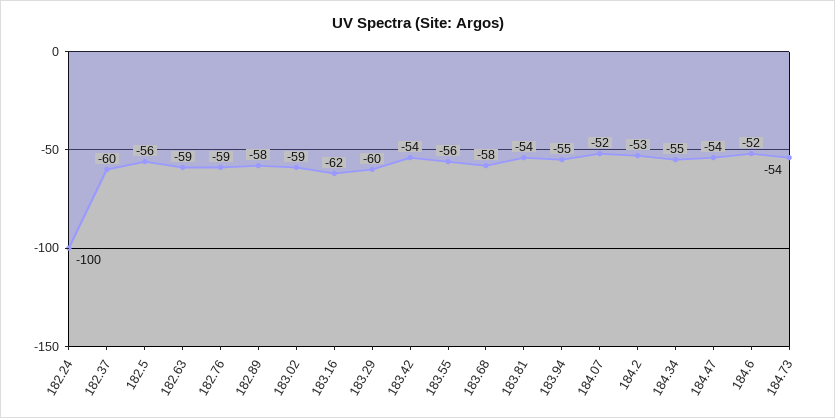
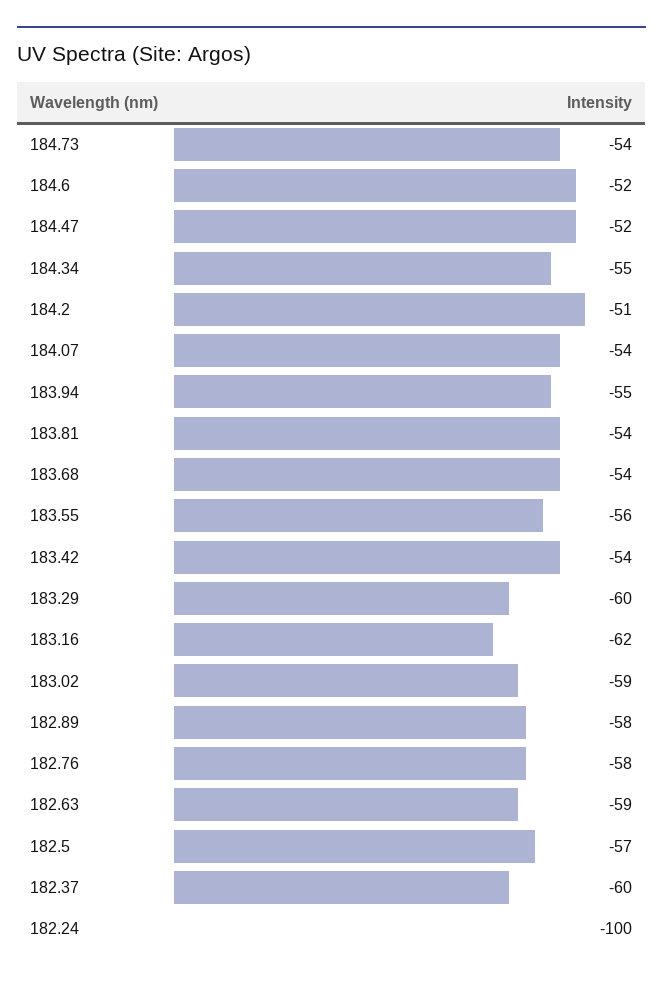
  {
    "182.24": -100,
    "182.37": -60,
-   "182.5": -56,
+   "182.5": -57,
    "182.63": -59,
-   "182.76": -59,
+   "182.76": -58,
    "182.89": -58,
    "183.02": -59,
    "183.16": -62,
    "183.29": -60,
    "183.42": -54,
    "183.55": -56,
-   "183.68": -58,
+   "183.68": -54,
    "183.81": -54,
    "183.94": -55,
-   "184.07": -52,
+   "184.07": -54,
-   "184.2": -53,
+   "184.2": -51,
    "184.34": -55,
-   "184.47": -54,
+   "184.47": -52,
    "184.6": -52,
    "184.73": -54
  }

